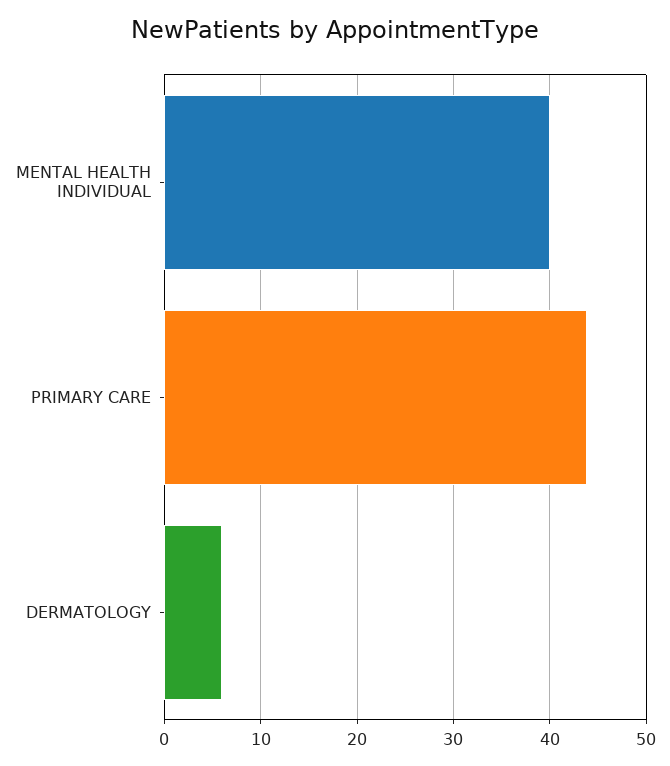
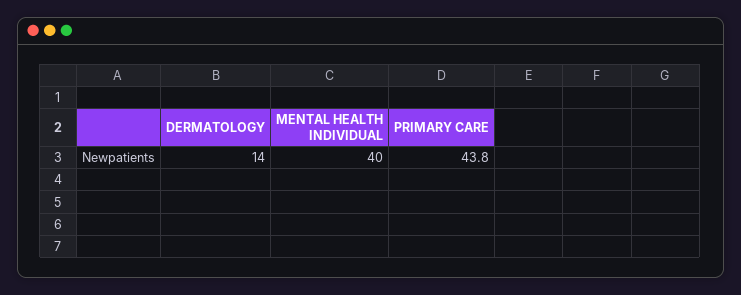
  {
    "MENTAL HEALTH INDIVIDUAL": 40,
    "PRIMARY CARE": 43.8,
-   "DERMATOLOGY": 6
+   "DERMATOLOGY": 14
  }

